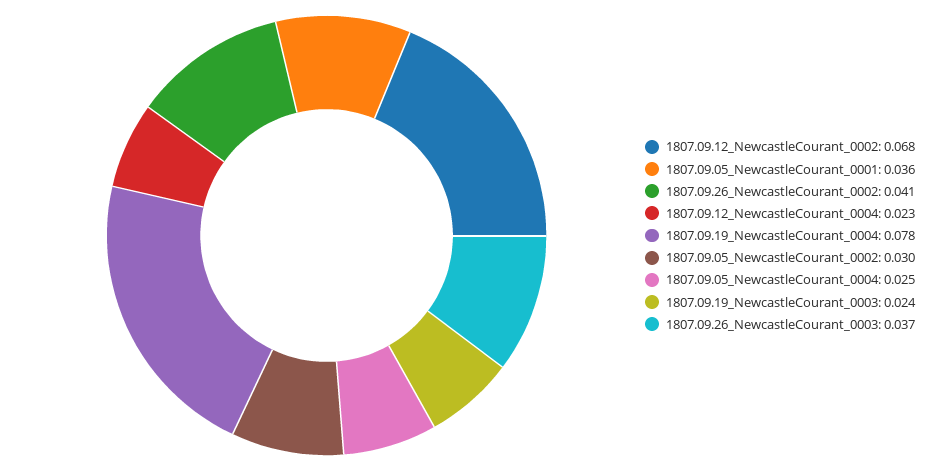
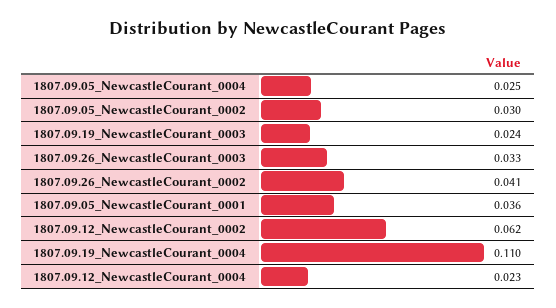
  {
-   "1807.09.12_NewcastleCourant_0002": 0.068,
+   "1807.09.12_NewcastleCourant_0002": 0.062,
    "1807.09.05_NewcastleCourant_0001": 0.036,
    "1807.09.26_NewcastleCourant_0002": 0.041,
    "1807.09.12_NewcastleCourant_0004": 0.023,
-   "1807.09.19_NewcastleCourant_0004": 0.078,
+   "1807.09.19_NewcastleCourant_0004": 0.11,
    "1807.09.05_NewcastleCourant_0002": 0.03,
    "1807.09.05_NewcastleCourant_0004": 0.025,
    "1807.09.19_NewcastleCourant_0003": 0.024,
-   "1807.09.26_NewcastleCourant_0003": 0.037
+   "1807.09.26_NewcastleCourant_0003": 0.033
  }

